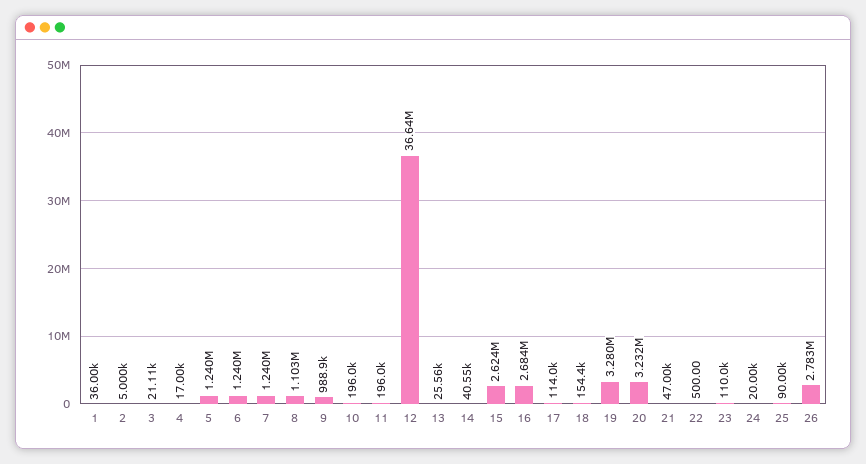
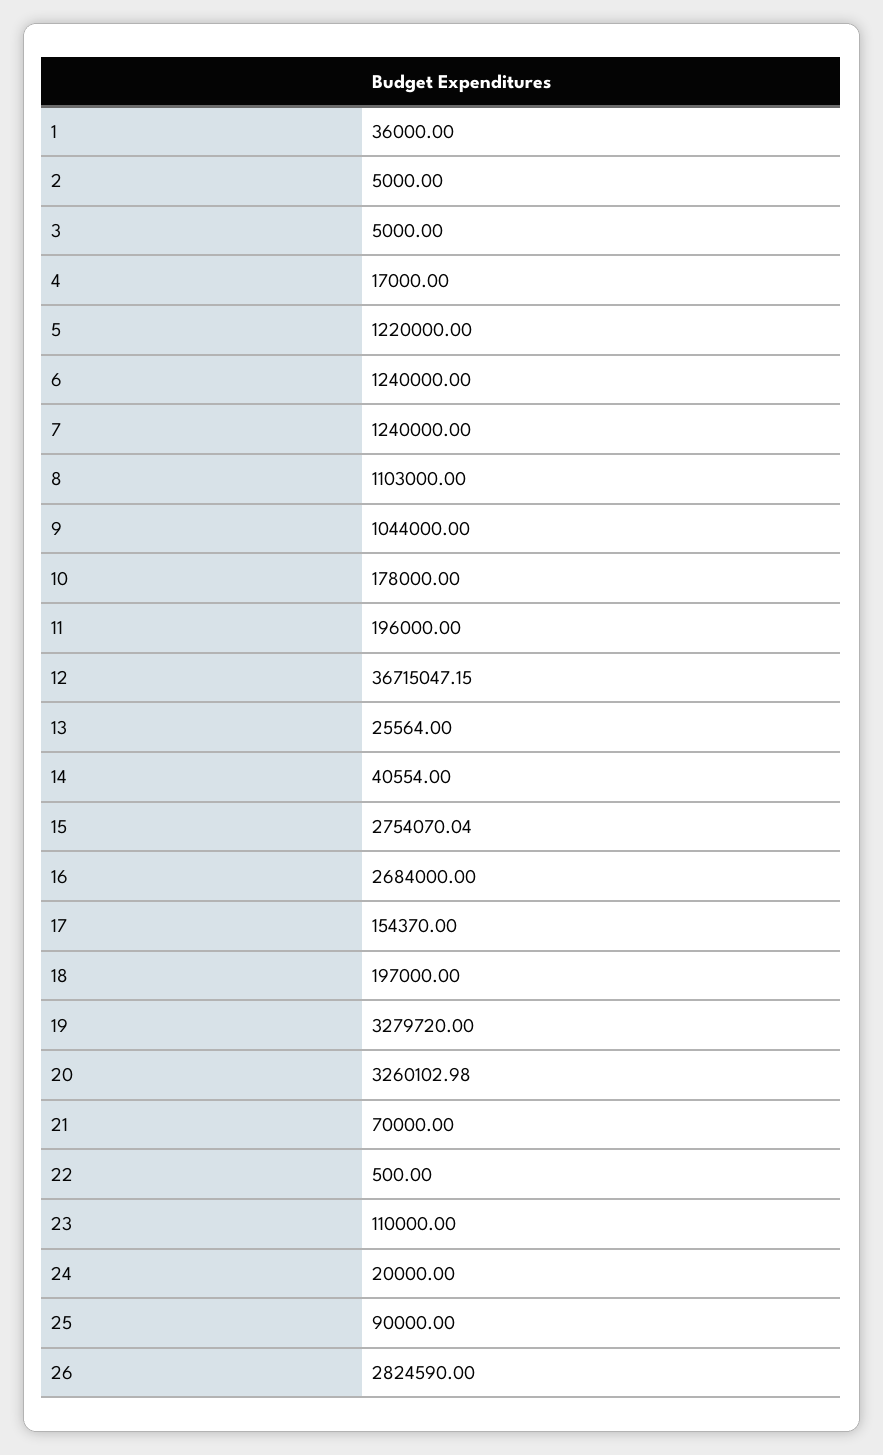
  {
    "1": 36000,
    "2": 5000,
-   "3": 21110,
+   "3": 5000,
    "4": 17000,
-   "5": 1240000,
+   "5": 1220000,
    "6": 1240000,
    "7": 1240000,
    "8": 1103000,
-   "9": 988900,
+   "9": 1044000,
-   "10": 196000,
+   "10": 178000,
    "11": 196000,
-   "12": 36640000,
+   "12": 36715047.15,
    "13": 25564,
    "14": 40554,
-   "15": 2624000,
+   "15": 2754070.04,
    "16": 2684000,
-   "17": 114000,
+   "17": 154370,
-   "18": 154400,
+   "18": 197000,
    "19": 3279720,
-   "20": 3232000,
+   "20": 3260102.98,
-   "21": 47000,
+   "21": 70000,
    "22": 500,
    "23": 110000,
    "24": 20000,
    "25": 90000,
-   "26": 2783000
+   "26": 2824590
  }

